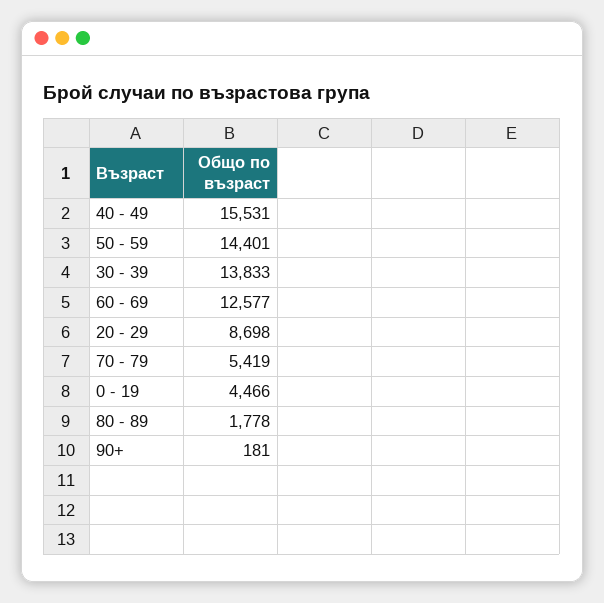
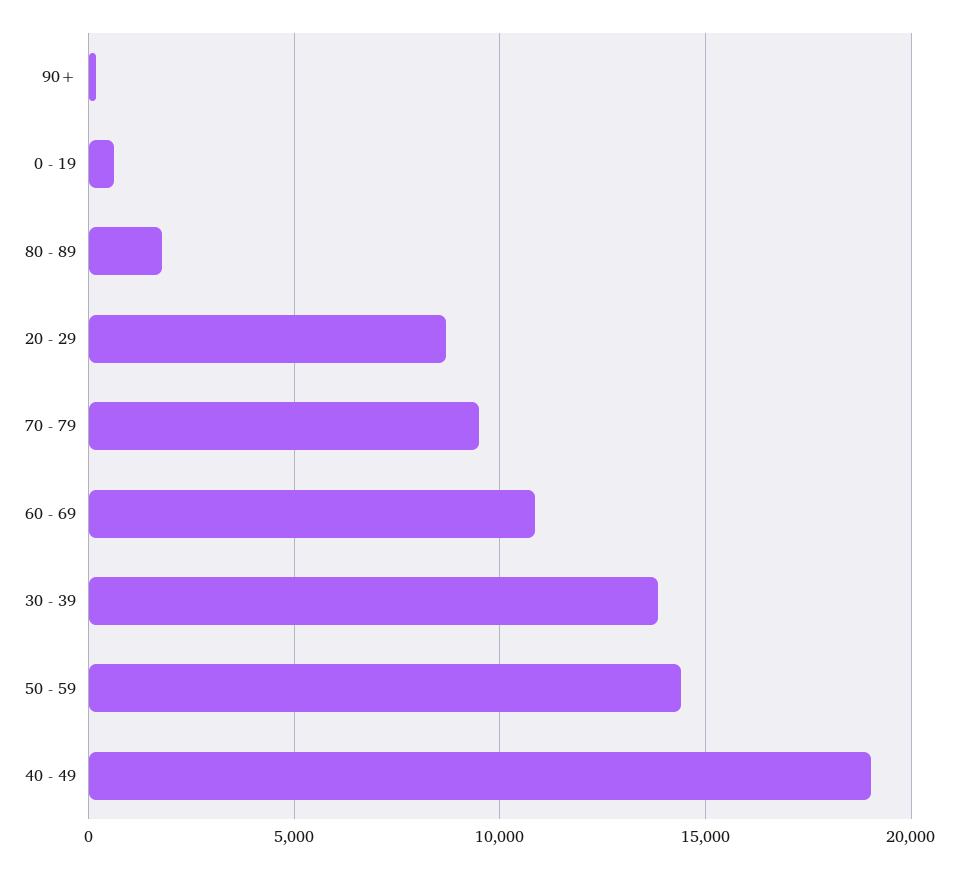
  {
-   "40 - 49": 15531,
+   "40 - 49": 19000,
    "50 - 59": 14401,
    "30 - 39": 13833,
-   "60 - 69": 12577,
+   "60 - 69": 11000,
    "20 - 29": 8698,
-   "70 - 79": 5419,
+   "70 - 79": 9500,
-   "0 - 19": 4466,
+   "0 - 19": 500,
    "80 - 89": 1778,
    "90+": 181
  }

